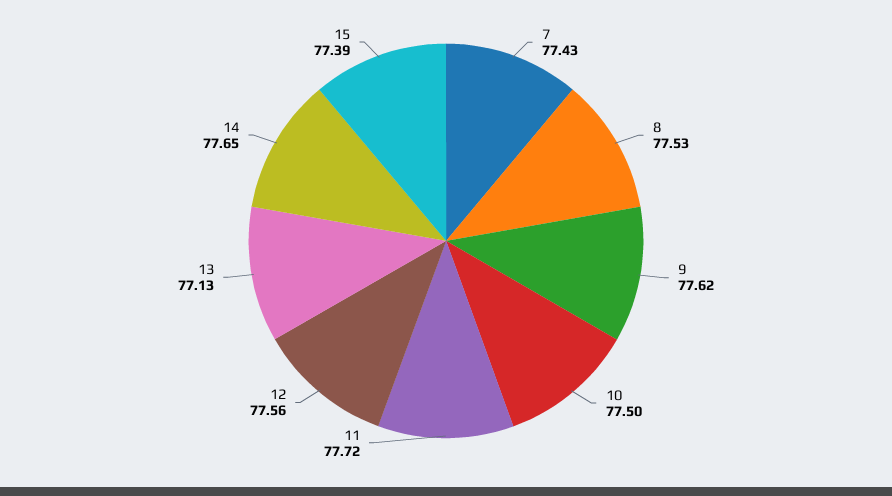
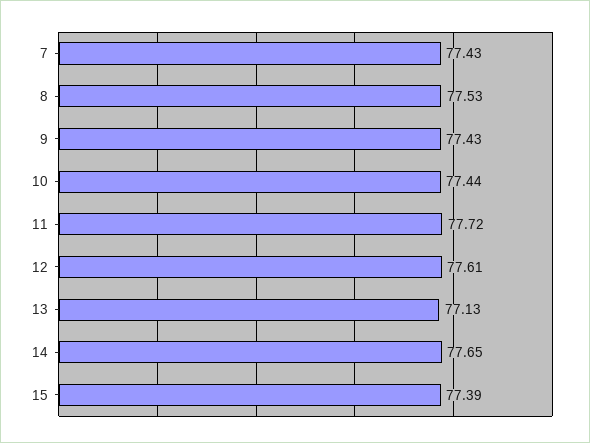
  {
    "7": 77.43,
    "8": 77.53,
-   "9": 77.62,
+   "9": 77.43,
-   "10": 77.5,
+   "10": 77.44,
    "11": 77.72,
-   "12": 77.56,
+   "12": 77.61,
    "13": 77.13,
    "14": 77.65,
    "15": 77.39
  }

